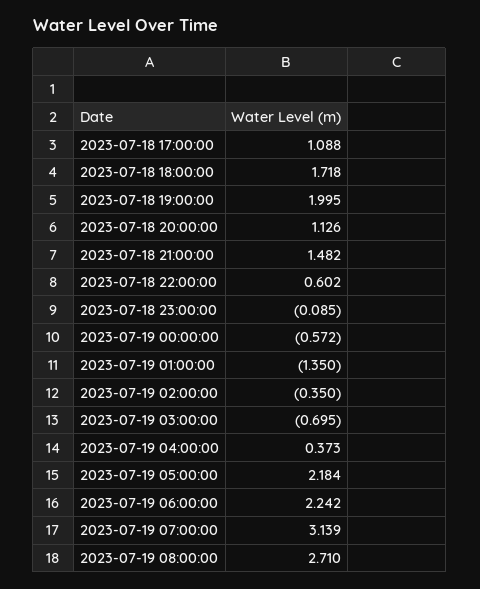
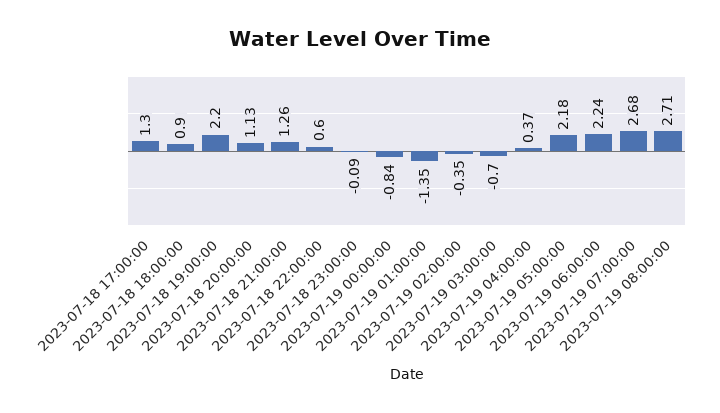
  {
-   "2023-07-18 17:00:00": 1.088,
+   "2023-07-18 17:00:00": 1.3,
-   "2023-07-18 18:00:00": 1.718,
+   "2023-07-18 18:00:00": 0.9,
-   "2023-07-18 19:00:00": 1.995,
+   "2023-07-18 19:00:00": 2.2,
    "2023-07-18 20:00:00": 1.126,
-   "2023-07-18 21:00:00": 1.482,
+   "2023-07-18 21:00:00": 1.26,
    "2023-07-18 22:00:00": 0.602,
    "2023-07-18 23:00:00": -0.085,
-   "2023-07-19 00:00:00": -0.572,
+   "2023-07-19 00:00:00": -0.84,
    "2023-07-19 01:00:00": -1.35,
    "2023-07-19 02:00:00": -0.35,
    "2023-07-19 03:00:00": -0.695,
    "2023-07-19 04:00:00": 0.373,
    "2023-07-19 05:00:00": 2.184,
    "2023-07-19 06:00:00": 2.242,
-   "2023-07-19 07:00:00": 3.139,
+   "2023-07-19 07:00:00": 2.68,
    "2023-07-19 08:00:00": 2.71
  }

